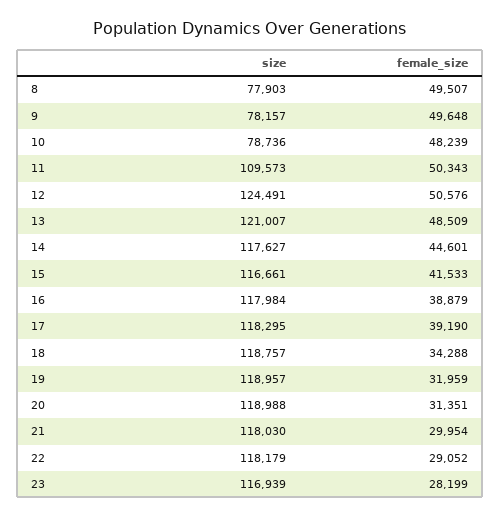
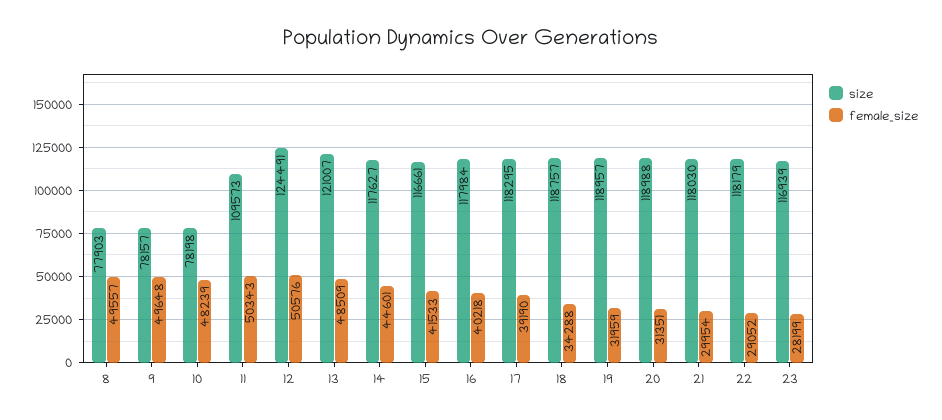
  {
    "size": {
      "8": 77903,
      "9": 78157,
-     "10": 78736,
+     "10": 78198,
      "11": 109573,
      "12": 124491,
      "13": 121007,
      "14": 117627,
      "15": 116661,
      "16": 117984,
      "17": 118295,
      "18": 118757,
      "19": 118957,
      "20": 118988,
      "21": 118030,
      "22": 118179,
      "23": 116939
    },
    "female_size": {
-     "8": 49507,
+     "8": 49557,
      "9": 49648,
      "10": 48239,
      "11": 50343,
      "12": 50576,
      "13": 48509,
      "14": 44601,
      "15": 41533,
-     "16": 38879,
+     "16": 40218,
      "17": 39190,
      "18": 34288,
      "19": 31959,
      "20": 31351,
      "21": 29954,
      "22": 29052,
      "23": 28199
    }
  }

